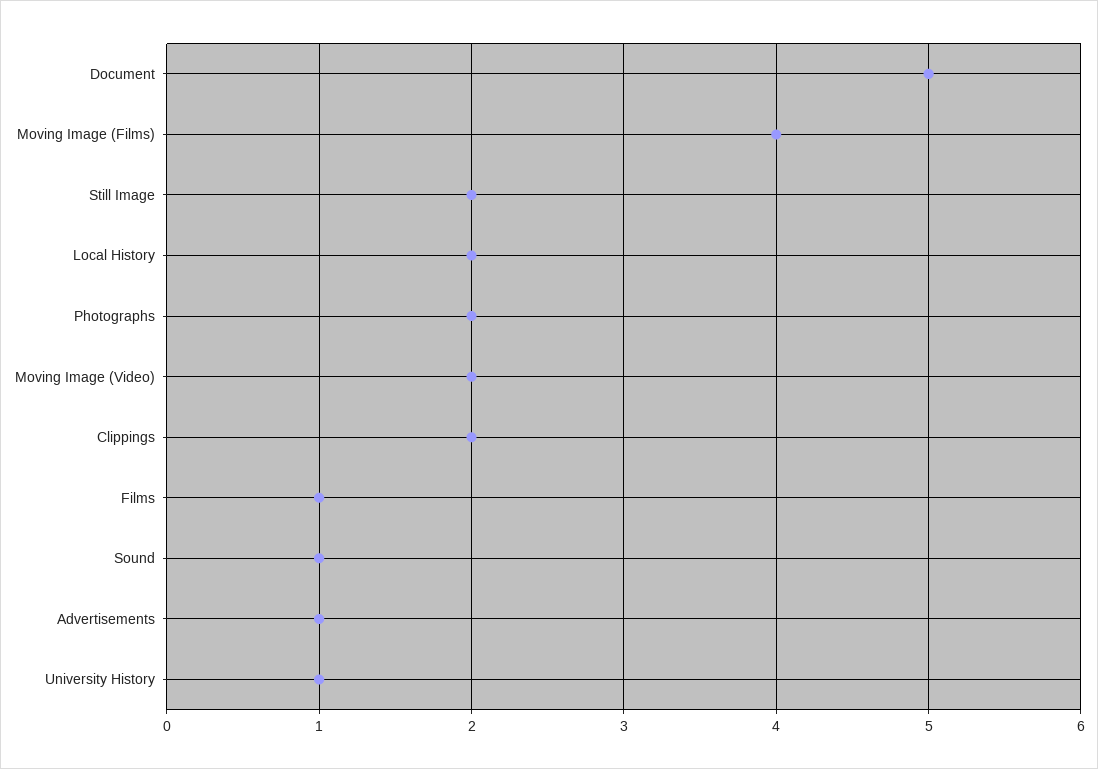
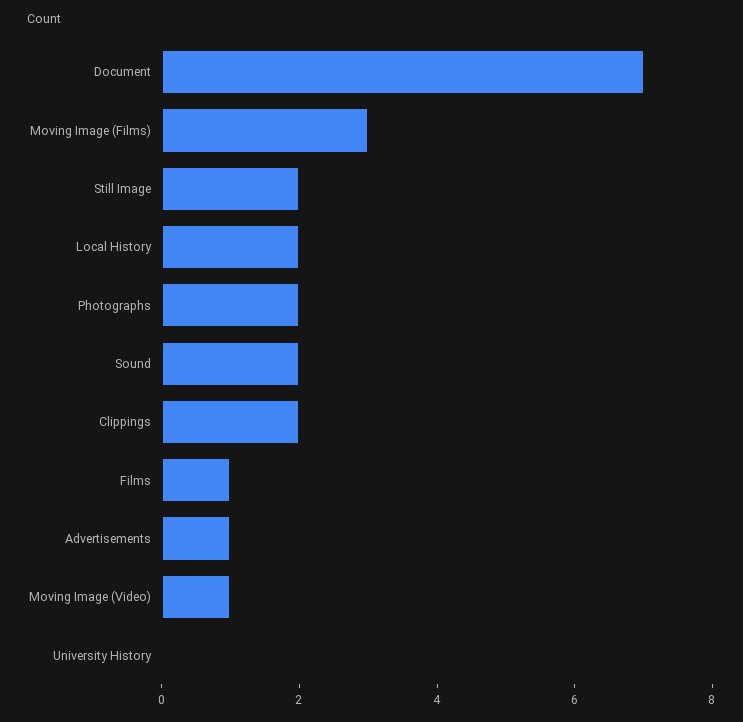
  {
-   "Document": 5,
+   "Document": 7,
-   "Moving Image (Films)": 4,
+   "Moving Image (Films)": 3,
    "Still Image": 2,
    "Local History": 2,
    "Photographs": 2,
-   "Moving Image (Video)": 2,
+   "Moving Image (Video)": 1,
    "Clippings": 2,
    "Films": 1,
-   "Sound": 1,
+   "Sound": 2,
    "Advertisements": 1,
-   "University History": 1
+   "University History": 0
  }

